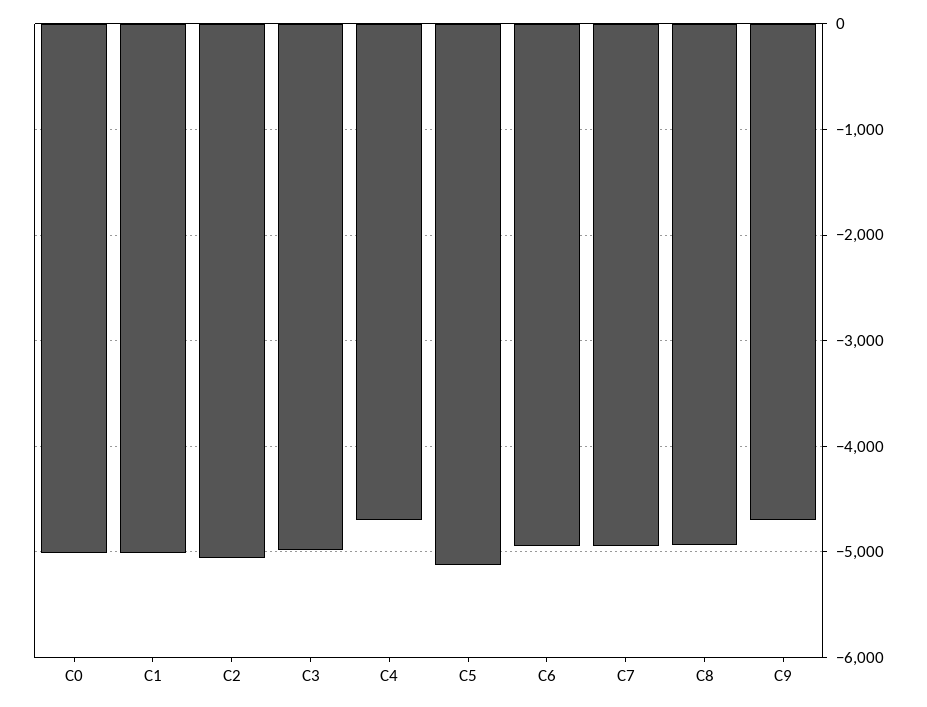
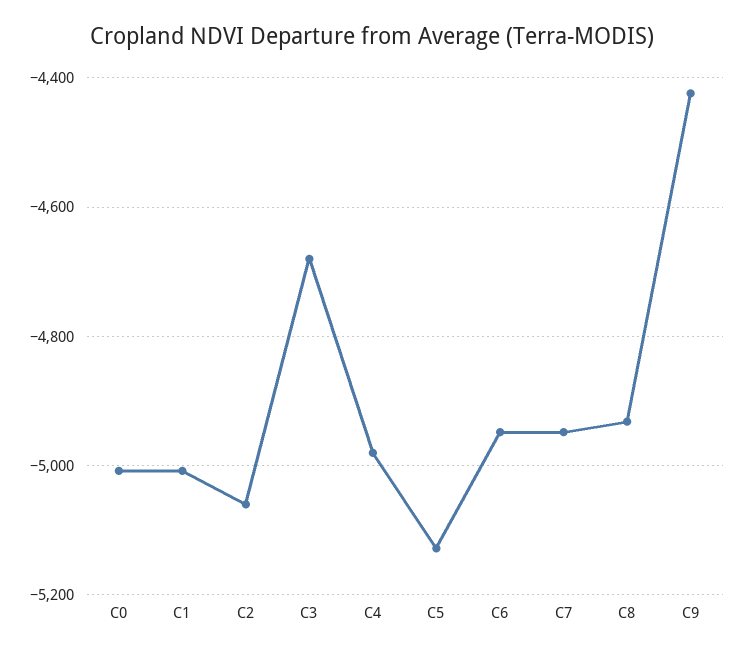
  {
    "C0": -5000,
    "C1": -5000,
    "C2": -5060,
-   "C3": -5000,
+   "C3": -4680,
-   "C4": -4700,
+   "C4": -4980,
    "C5": -5120,
    "C6": -4940,
    "C7": -4940,
    "C8": -4940,
-   "C9": -4700
+   "C9": -4420
  }

